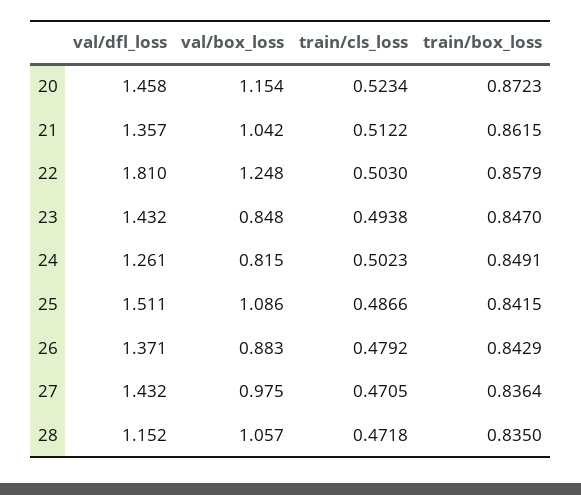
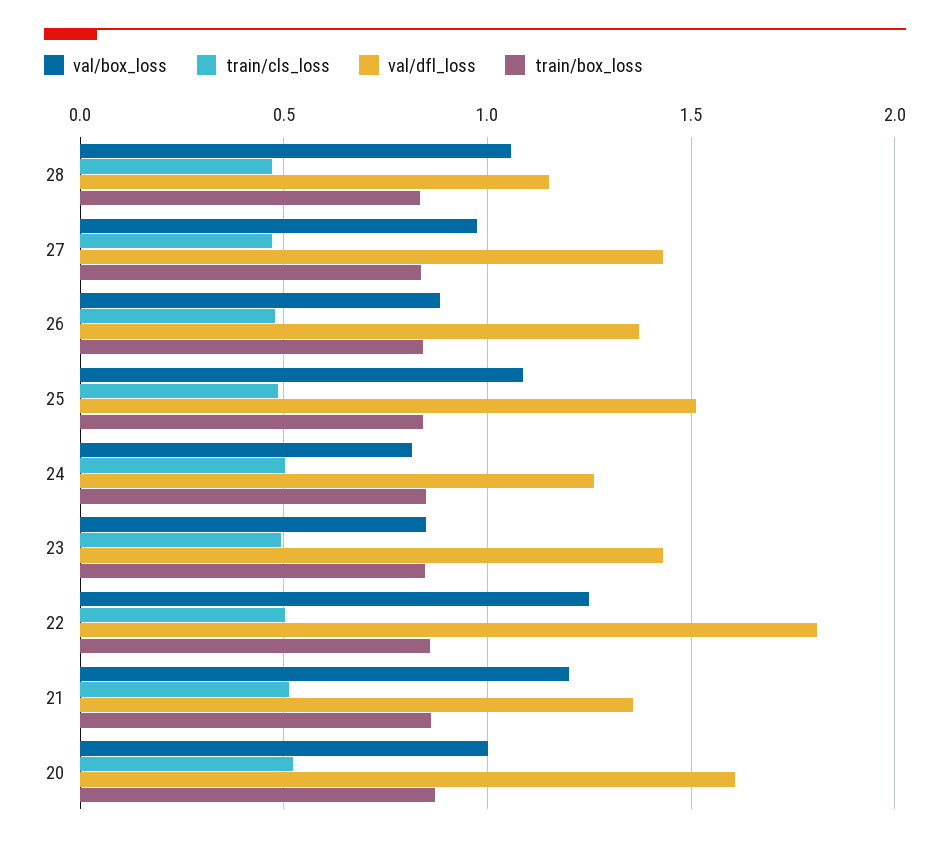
  {
    "val/dfl_loss": {
-     "20": 1.458,
+     "20": 1.6,
      "21": 1.357,
      "22": 1.81,
      "23": 1.432,
      "24": 1.261,
      "25": 1.511,
      "26": 1.371,
      "27": 1.432,
      "28": 1.152
    },
    "val/box_loss": {
-     "20": 1.154,
+     "20": 1,
-     "21": 1.042,
+     "21": 1.2,
      "22": 1.248,
      "23": 0.848,
      "24": 0.815,
      "25": 1.086,
      "26": 0.883,
      "27": 0.975,
      "28": 1.057
    },
    "train/cls_loss": {
      "20": 0.5234,
      "21": 0.5122,
      "22": 0.503,
      "23": 0.4938,
      "24": 0.5023,
      "25": 0.4866,
      "26": 0.4792,
      "27": 0.4705,
      "28": 0.4718
    },
    "train/box_loss": {
      "20": 0.8723,
      "21": 0.8615,
      "22": 0.8579,
      "23": 0.847,
      "24": 0.8491,
      "25": 0.8415,
      "26": 0.8429,
      "27": 0.8364,
      "28": 0.835
    }
  }

